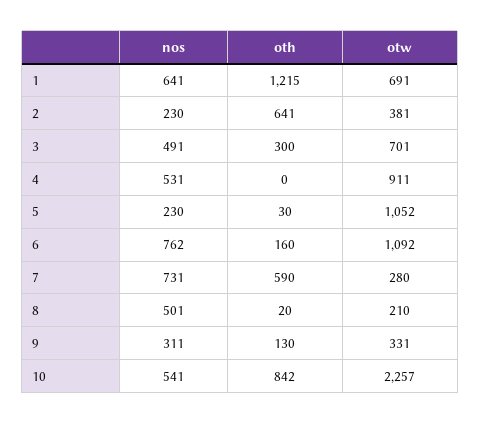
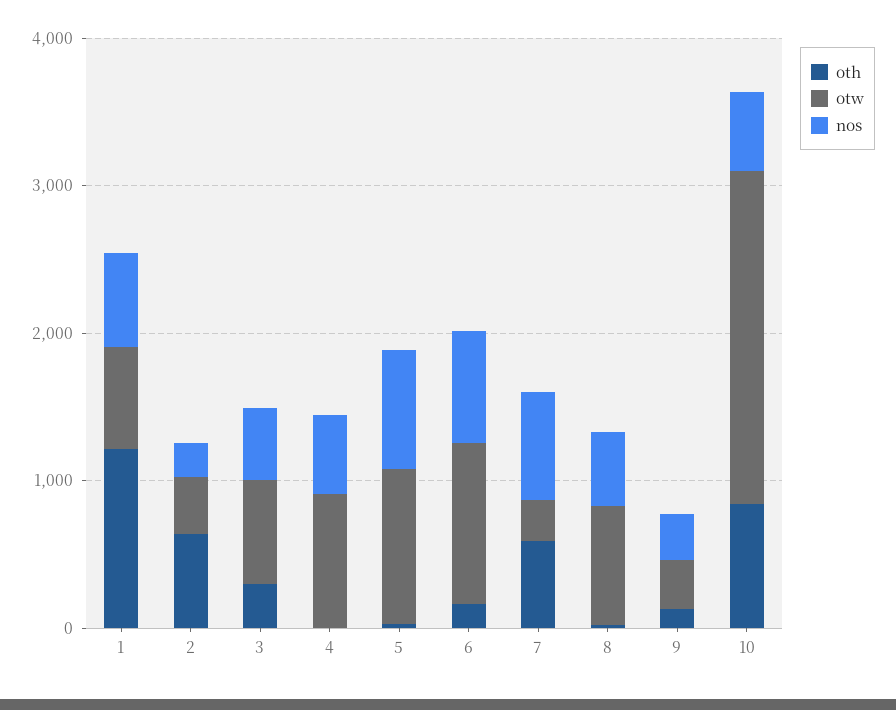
  {
    "nos": {
      "1": 641,
      "2": 230,
      "3": 491,
      "4": 531,
-     "5": 230,
+     "5": 800,
      "6": 762,
      "7": 731,
      "8": 501,
      "9": 311,
      "10": 541
    },
    "oth": {
      "1": 1215,
      "2": 641,
      "3": 300,
      "4": 0,
      "5": 30,
      "6": 160,
      "7": 590,
      "8": 20,
      "9": 130,
      "10": 842
    },
    "otw": {
      "1": 691,
      "2": 381,
      "3": 701,
      "4": 911,
      "5": 1052,
      "6": 1092,
      "7": 280,
-     "8": 210,
+     "8": 800,
      "9": 331,
      "10": 2257
    }
  }

